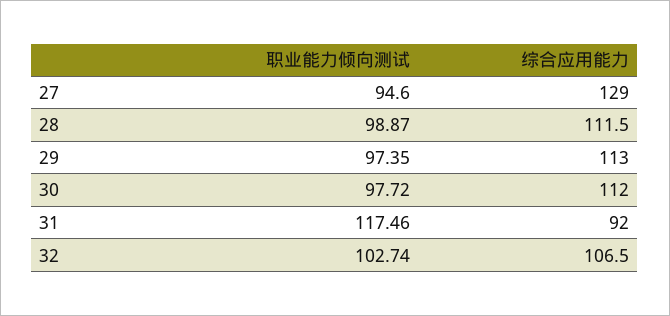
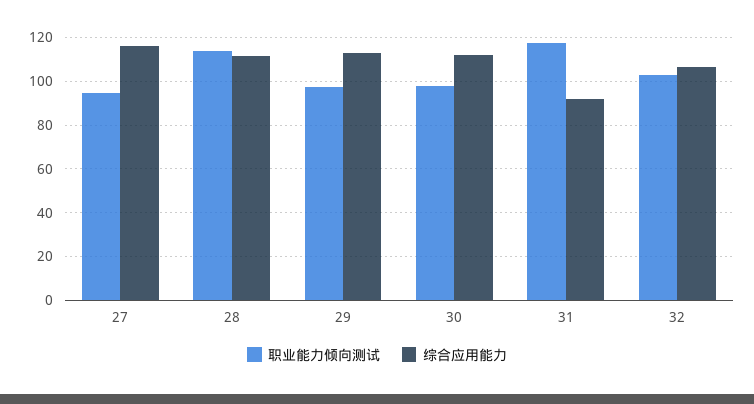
  {
    "职业能力倾向测试": {
      "27": 94.6,
-     "28": 98.87,
+     "28": 115,
      "29": 97.35,
      "30": 97.72,
      "31": 117.46,
      "32": 102.74
    },
    "综合应用能力": {
-     "27": 129,
+     "27": 115,
      "28": 111.5,
      "29": 113,
      "30": 112,
      "31": 92,
      "32": 106.5
    }
  }

